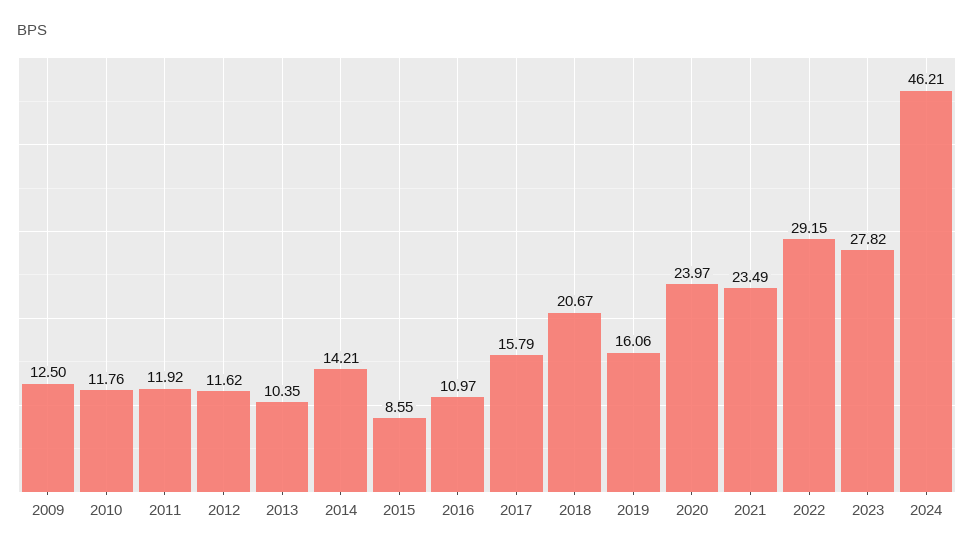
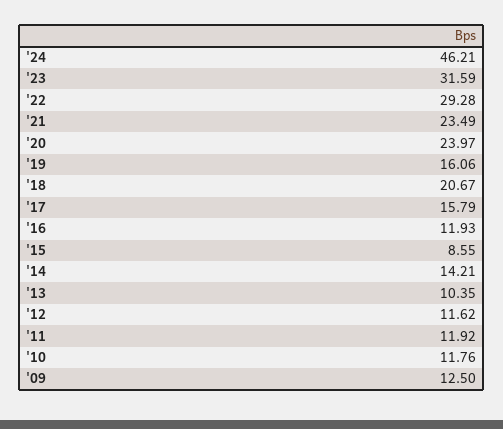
  {
    "2009": 12.5,
    "2010": 11.76,
    "2011": 11.92,
    "2012": 11.62,
    "2013": 10.35,
    "2014": 14.21,
    "2015": 8.55,
-   "2016": 10.97,
+   "2016": 11.93,
    "2017": 15.79,
    "2018": 20.67,
    "2019": 16.06,
    "2020": 23.97,
    "2021": 23.49,
-   "2022": 29.15,
+   "2022": 29.28,
-   "2023": 27.82,
+   "2023": 31.59,
    "2024": 46.21
  }

